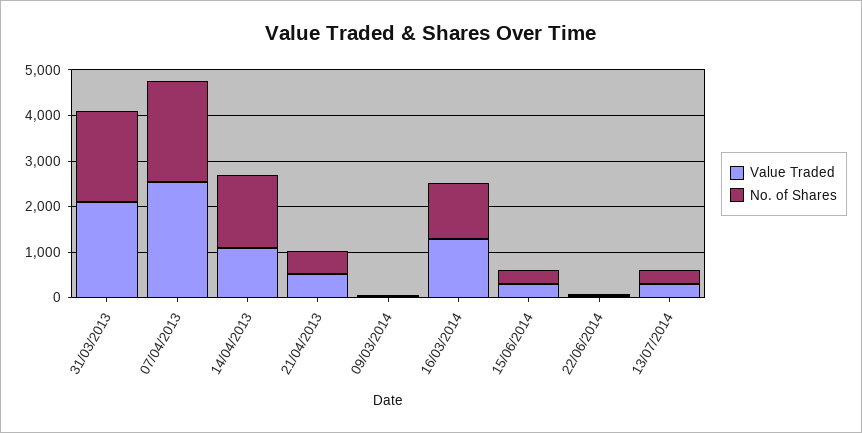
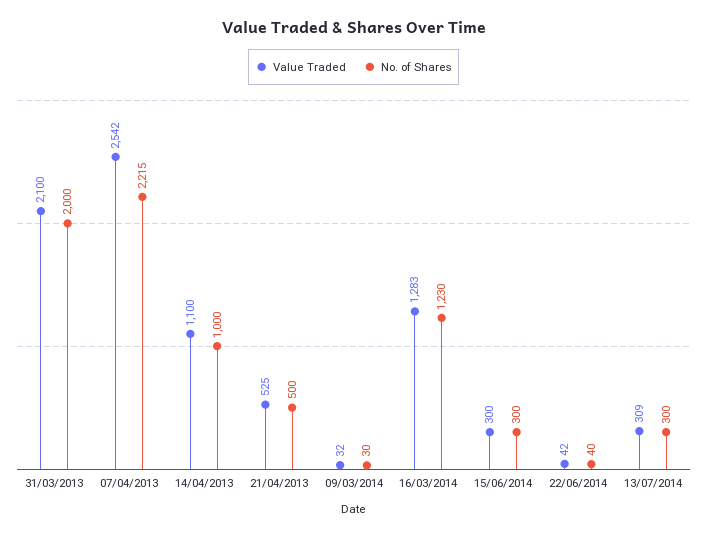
  {
    "Value Traded": {
      "31/03/2013": 2100,
      "07/04/2013": 2542,
      "14/04/2013": 1100,
      "21/04/2013": 525,
      "09/03/2014": 32,
      "16/03/2014": 1283,
      "15/06/2014": 300,
      "22/06/2014": 42,
      "13/07/2014": 309
    },
    "No. of Shares": {
      "31/03/2013": 2000,
      "07/04/2013": 2215,
-     "14/04/2013": 1600,
+     "14/04/2013": 1000,
      "21/04/2013": 500,
      "09/03/2014": 30,
      "16/03/2014": 1230,
      "15/06/2014": 300,
      "22/06/2014": 40,
      "13/07/2014": 300
    }
  }

